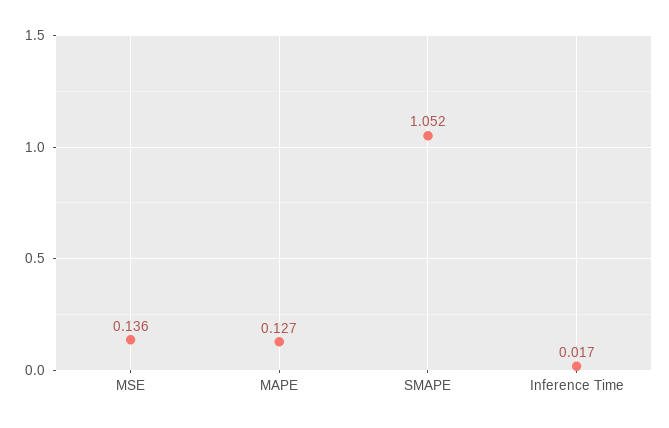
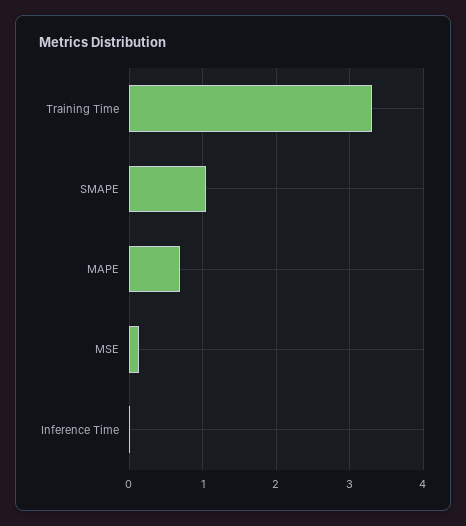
  {
    "MSE": 0.136,
-   "MAPE": 0.127,
+   "MAPE": 0.7,
    "SMAPE": 1.052,
-   "Inference Time": 0.017
+   "Inference Time": 0.017,
+   "Training Time": 3.3
  }

